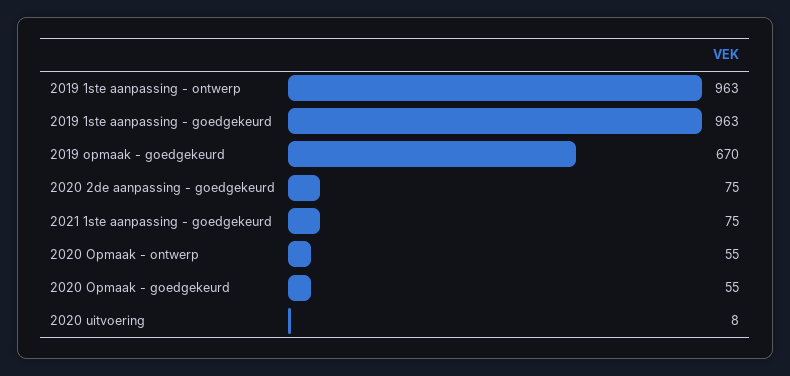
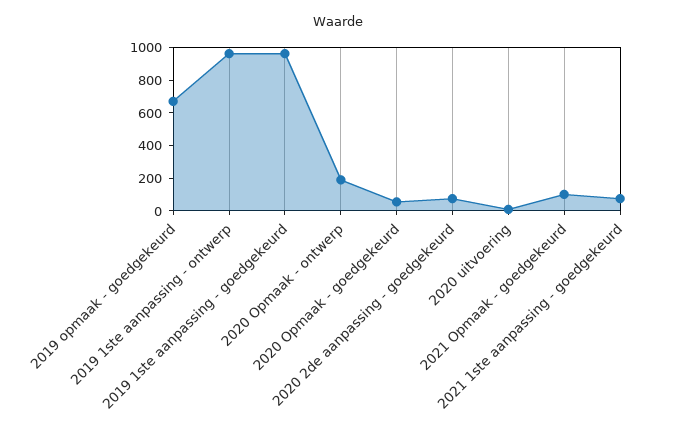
  {
    "2019 1ste aanpassing - ontwerp": 963,
    "2019 1ste aanpassing - goedgekeurd": 963,
    "2019 opmaak - goedgekeurd": 670,
    "2020 2de aanpassing - goedgekeurd": 75,
    "2021 1ste aanpassing - goedgekeurd": 75,
-   "2020 Opmaak - ontwerp": 55,
+   "2020 Opmaak - ontwerp": 200,
    "2020 Opmaak - goedgekeurd": 55,
-   "2020 uitvoering": 8
+   "2020 uitvoering": 8,
+   "2021 Opmaak - goedgekeurd": 100
  }

